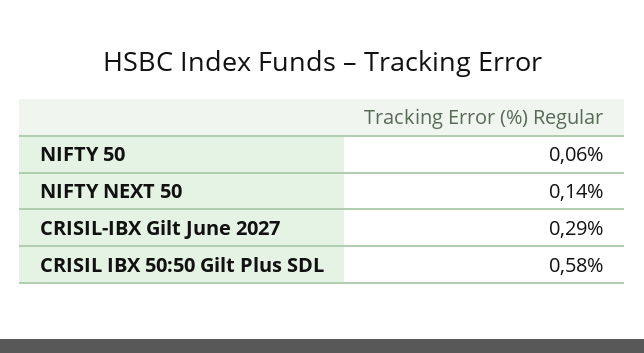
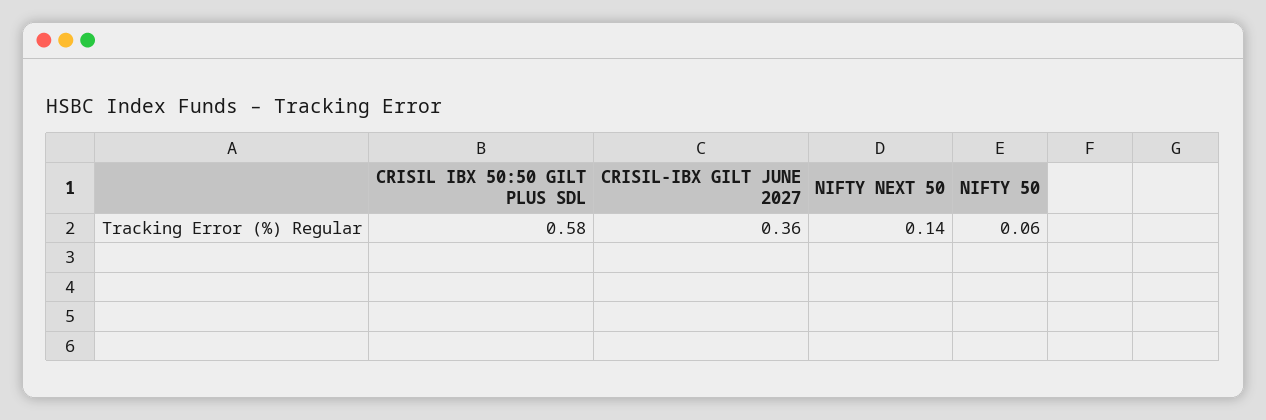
  {
    "NIFTY 50": 0.06,
    "NIFTY NEXT 50": 0.14,
-   "CRISIL-IBX Gilt June 2027": 0.29,
+   "CRISIL-IBX Gilt June 2027": 0.36,
    "CRISIL IBX 50:50 Gilt Plus SDL": 0.58
  }

